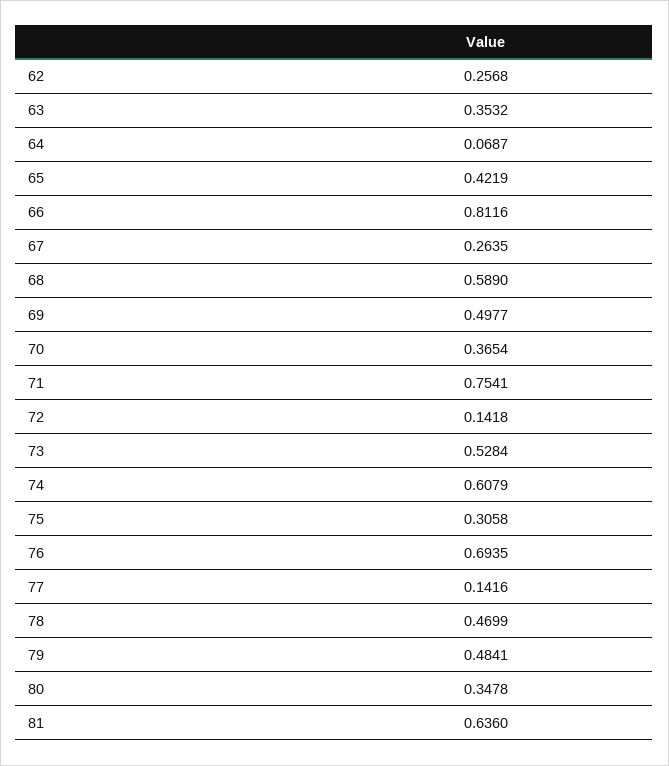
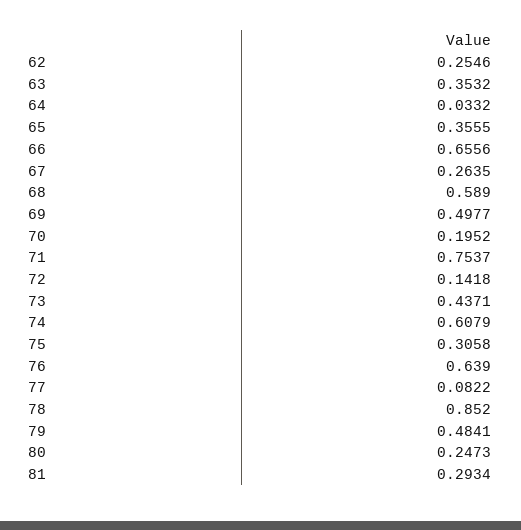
  {
-   "62": 0.2568,
+   "62": 0.2546,
    "63": 0.3532,
-   "64": 0.0687,
+   "64": 0.0332,
-   "65": 0.4219,
+   "65": 0.3555,
-   "66": 0.8116,
+   "66": 0.6556,
    "67": 0.2635,
    "68": 0.589,
    "69": 0.4977,
-   "70": 0.3654,
+   "70": 0.1952,
-   "71": 0.7541,
+   "71": 0.7537,
    "72": 0.1418,
-   "73": 0.5284,
+   "73": 0.4371,
    "74": 0.6079,
    "75": 0.3058,
-   "76": 0.6935,
+   "76": 0.639,
-   "77": 0.1416,
+   "77": 0.0822,
-   "78": 0.4699,
+   "78": 0.852,
    "79": 0.4841,
-   "80": 0.3478,
+   "80": 0.2473,
-   "81": 0.636
+   "81": 0.2934
  }

